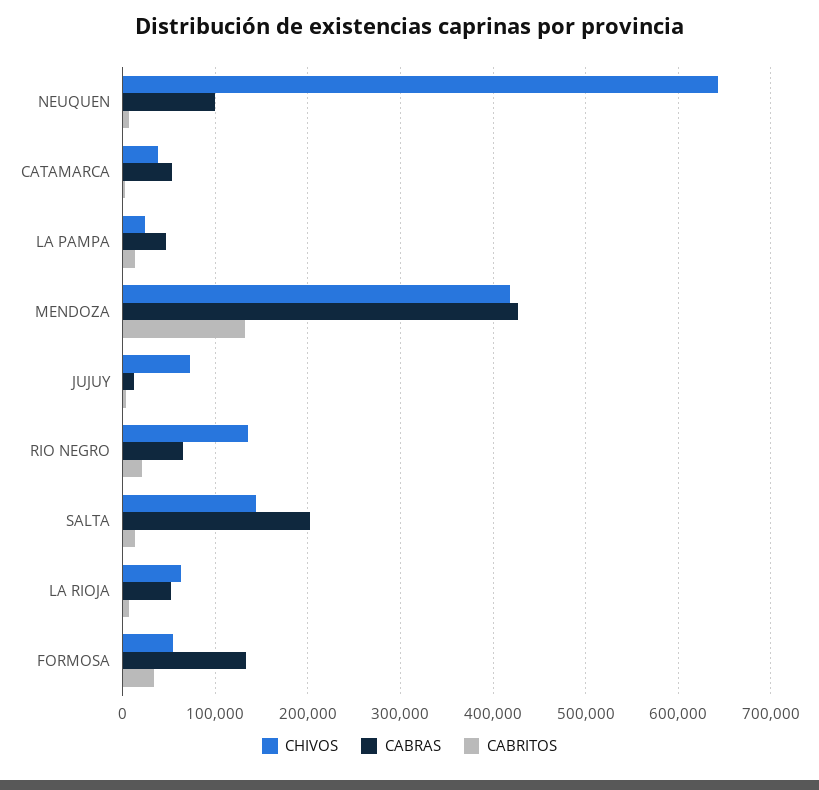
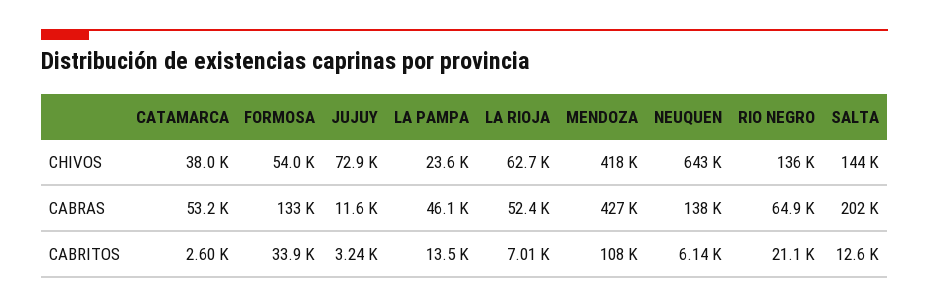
  {
    "CHIVOS": {
      "NEUQUEN": 643000,
      "CATAMARCA": 38000,
      "LA PAMPA": 23600,
      "MENDOZA": 418000,
      "JUJUY": 72900,
      "RIO NEGRO": 136000,
      "SALTA": 144000,
      "LA RIOJA": 62700,
      "FORMOSA": 54000
    },
    "CABRAS": {
-     "NEUQUEN": 100000,
+     "NEUQUEN": 138000,
      "CATAMARCA": 53200,
      "LA PAMPA": 46100,
      "MENDOZA": 427000,
      "JUJUY": 11600,
      "RIO NEGRO": 64900,
      "SALTA": 202000,
      "LA RIOJA": 52400,
      "FORMOSA": 133000
    },
    "CABRITOS": {
      "NEUQUEN": 6140,
      "CATAMARCA": 2600,
      "LA PAMPA": 13500,
-     "MENDOZA": 130000,
+     "MENDOZA": 108000,
      "JUJUY": 3240,
      "RIO NEGRO": 21100,
      "SALTA": 12600,
      "LA RIOJA": 7010,
      "FORMOSA": 33900
    }
  }

